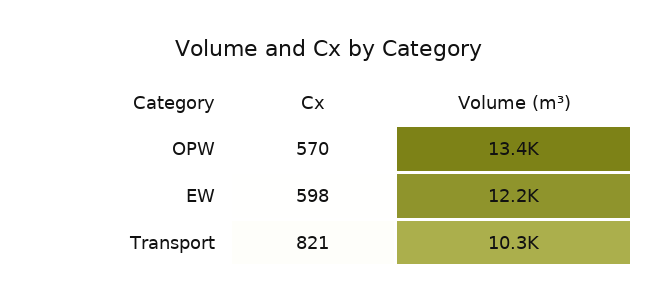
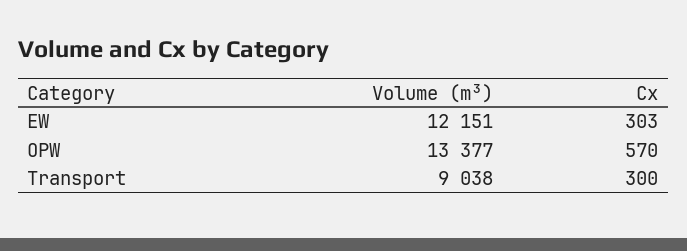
  {
    "Cx": {
      "OPW": 570,
-     "EW": 598,
+     "EW": 303,
-     "Transport": 821
+     "Transport": 300
    },
    "Volume (m³)": {
      "OPW": 13377,
      "EW": 12151,
-     "Transport": 10300
+     "Transport": 9038
    }
  }

